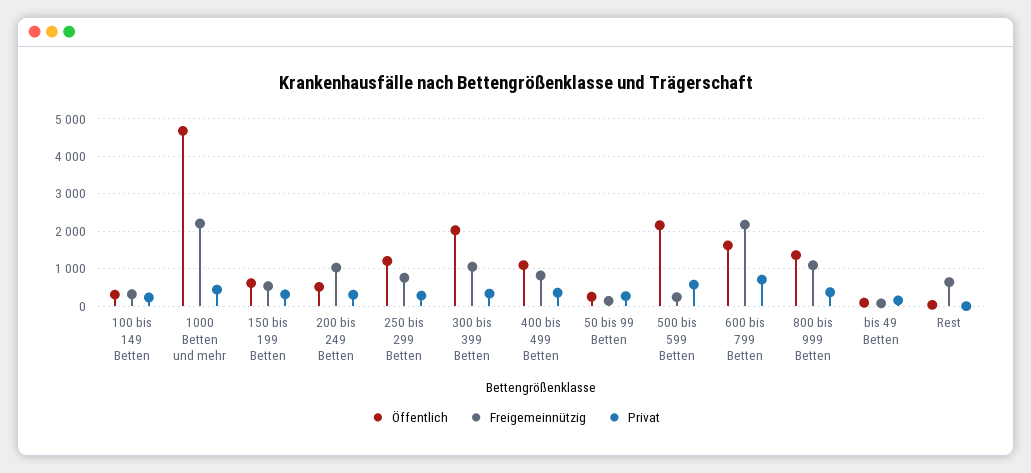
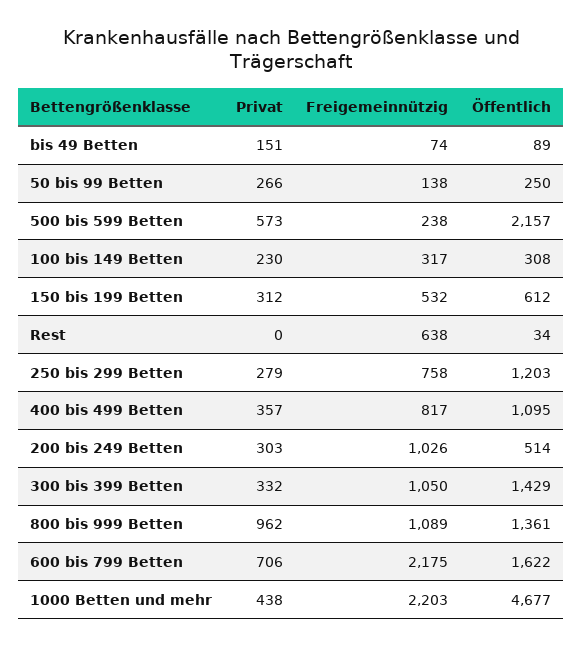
  {
    "Öffentlich": {
      "100 bis 149 Betten": 308,
      "1000 Betten und mehr": 4677,
      "150 bis 199 Betten": 612,
      "200 bis 249 Betten": 514,
      "250 bis 299 Betten": 1203,
-     "300 bis 399 Betten": 2000,
+     "300 bis 399 Betten": 1429,
      "400 bis 499 Betten": 1095,
      "50 bis 99 Betten": 250,
      "500 bis 599 Betten": 2157,
      "600 bis 799 Betten": 1622,
      "800 bis 999 Betten": 1361,
      "bis 49 Betten": 89,
      "Rest": 34
    },
    "Freigemeinnützig": {
      "100 bis 149 Betten": 317,
      "1000 Betten und mehr": 2203,
      "150 bis 199 Betten": 532,
      "200 bis 249 Betten": 1026,
      "250 bis 299 Betten": 758,
      "300 bis 399 Betten": 1050,
      "400 bis 499 Betten": 817,
      "50 bis 99 Betten": 138,
      "500 bis 599 Betten": 238,
      "600 bis 799 Betten": 2175,
      "800 bis 999 Betten": 1089,
      "bis 49 Betten": 74,
      "Rest": 638
    },
    "Privat": {
      "100 bis 149 Betten": 230,
      "1000 Betten und mehr": 438,
      "150 bis 199 Betten": 312,
      "200 bis 249 Betten": 303,
      "250 bis 299 Betten": 279,
      "300 bis 399 Betten": 332,
      "400 bis 499 Betten": 357,
      "50 bis 99 Betten": 266,
      "500 bis 599 Betten": 573,
      "600 bis 799 Betten": 706,
-     "800 bis 999 Betten": 400,
+     "800 bis 999 Betten": 962,
      "bis 49 Betten": 151,
      "Rest": 0
    }
  }

